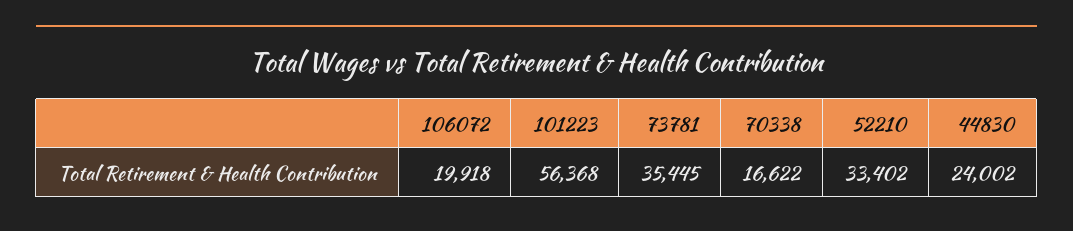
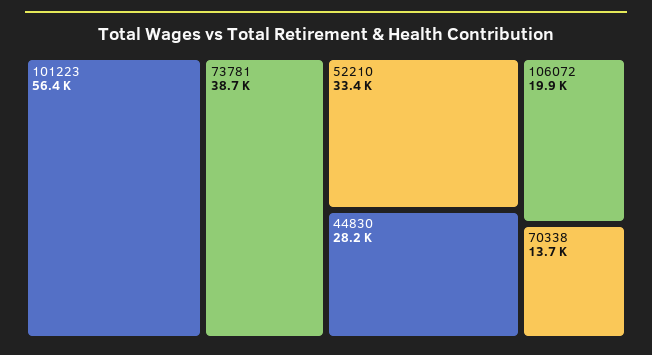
  {
    "106072": 19918,
    "101223": 56368,
-   "73781": 35445,
+   "73781": 38700,
-   "70338": 16622,
+   "70338": 13700,
    "52210": 33402,
-   "44830": 24002
+   "44830": 28200
  }

